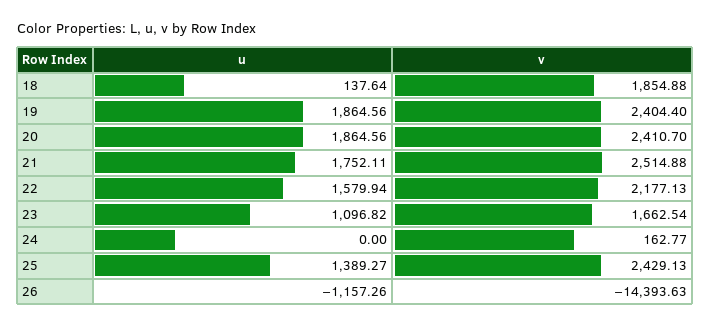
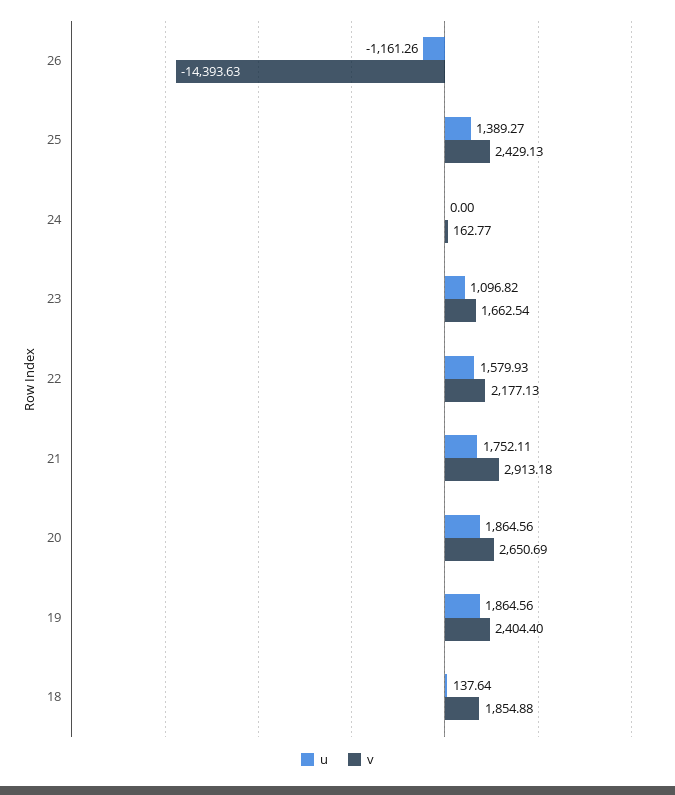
  {
    "u": {
      "18": 137.64,
      "19": 1864.56,
      "20": 1864.56,
      "21": 1752.11,
-     "22": 1579.94,
+     "22": 1579.93,
      "23": 1096.82,
      "24": 0,
      "25": 1389.27,
-     "26": -1157.26
+     "26": -1161.26
    },
    "v": {
      "18": 1854.88,
      "19": 2404.4,
-     "20": 2410.7,
+     "20": 2650.69,
-     "21": 2514.88,
+     "21": 2913.18,
      "22": 2177.13,
      "23": 1662.54,
      "24": 162.77,
      "25": 2429.13,
      "26": -14393.63
    }
  }

